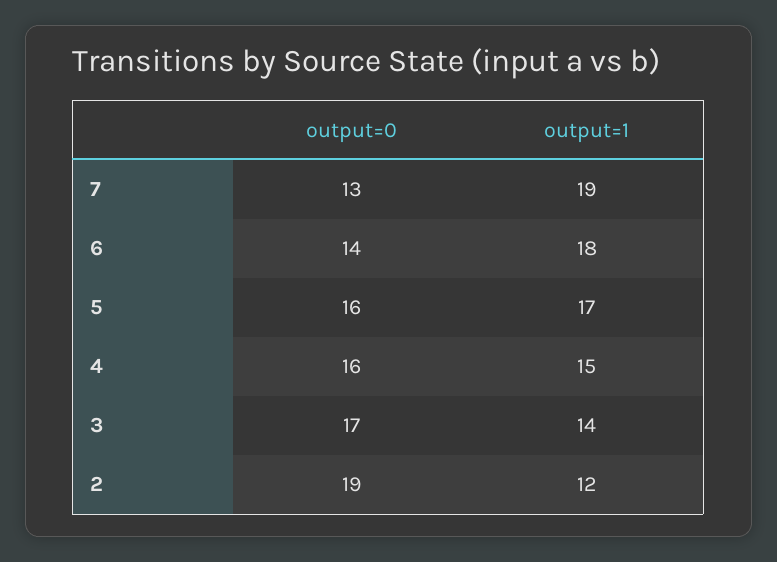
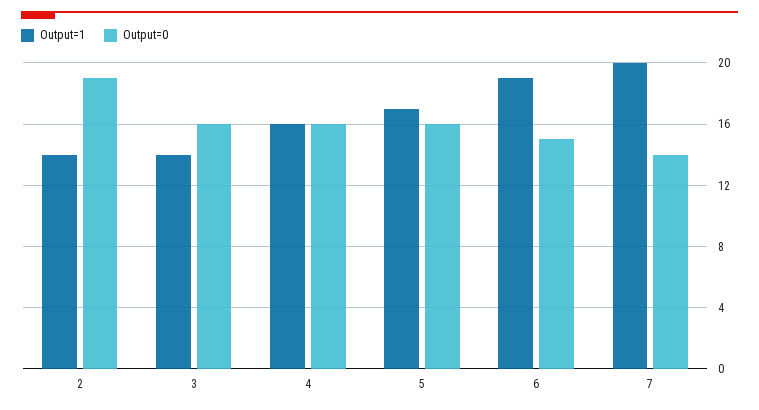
  {
    "output=0": {
-     "7": 13,
+     "7": 14,
-     "6": 14,
+     "6": 15,
      "5": 16,
      "4": 16,
-     "3": 17,
+     "3": 16,
      "2": 19
    },
    "output=1": {
-     "7": 19,
+     "7": 20,
-     "6": 18,
+     "6": 19,
      "5": 17,
-     "4": 15,
+     "4": 16,
      "3": 14,
-     "2": 12
+     "2": 14
    }
  }

